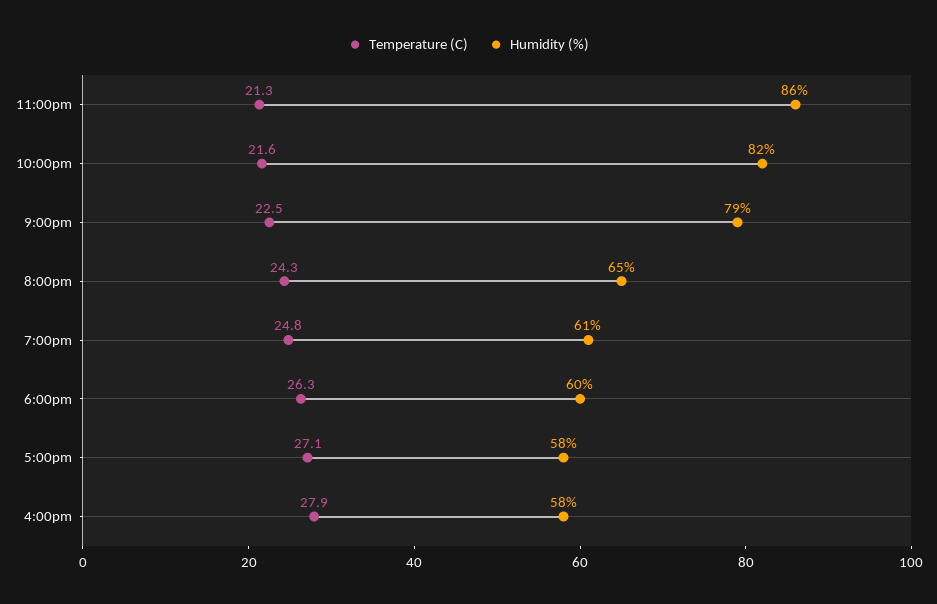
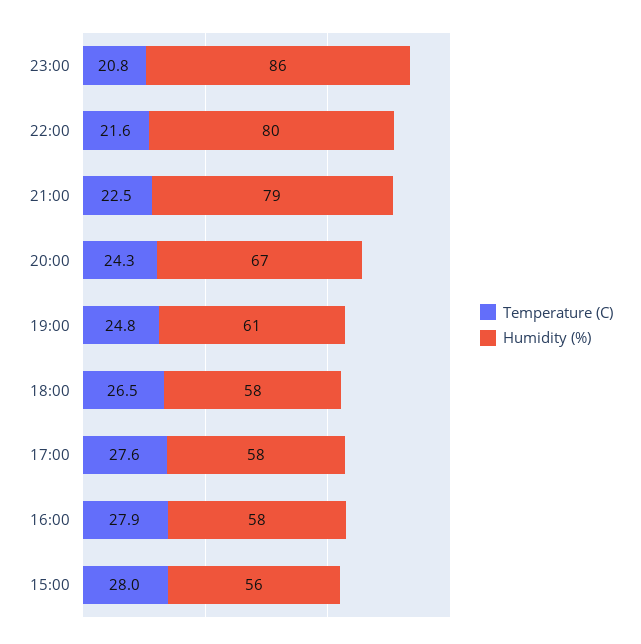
  {
    "Temperature (C)": {
-     "11:00pm": 21.3,
+     "11:00pm": 20.8,
      "10:00pm": 21.6,
      "9:00pm": 22.5,
      "8:00pm": 24.3,
      "7:00pm": 24.8,
-     "6:00pm": 26.3,
+     "6:00pm": 26.5,
-     "5:00pm": 27.1,
+     "5:00pm": 27.6,
-     "4:00pm": 27.9
+     "4:00pm": 27.9,
+     "15:00": 28
    },
    "Humidity (%)": {
      "11:00pm": 86,
-     "10:00pm": 82,
+     "10:00pm": 80,
      "9:00pm": 79,
-     "8:00pm": 65,
+     "8:00pm": 67,
      "7:00pm": 61,
-     "6:00pm": 60,
+     "6:00pm": 58,
      "5:00pm": 58,
-     "4:00pm": 58
+     "4:00pm": 58,
+     "15:00": 56
    }
  }

